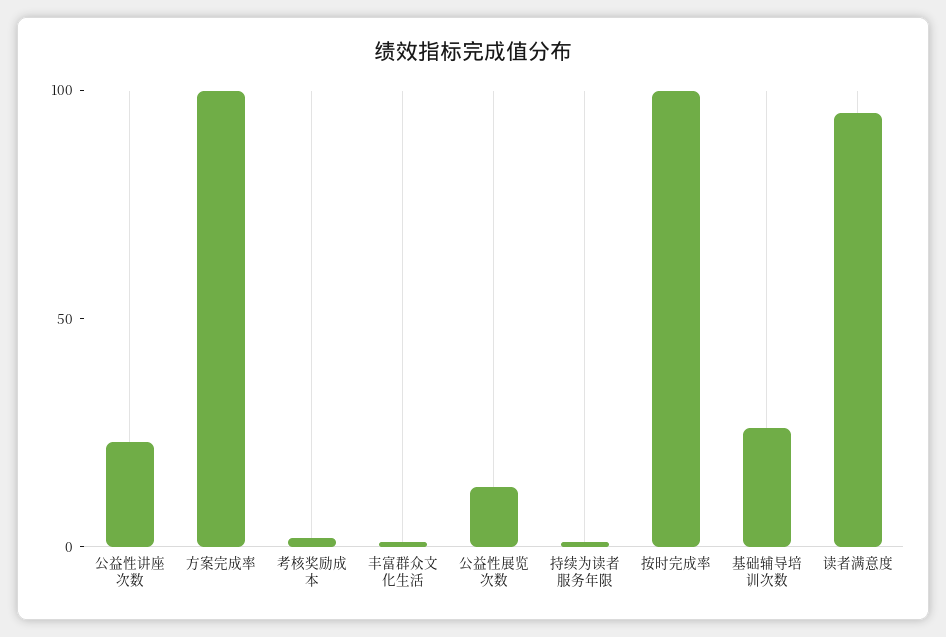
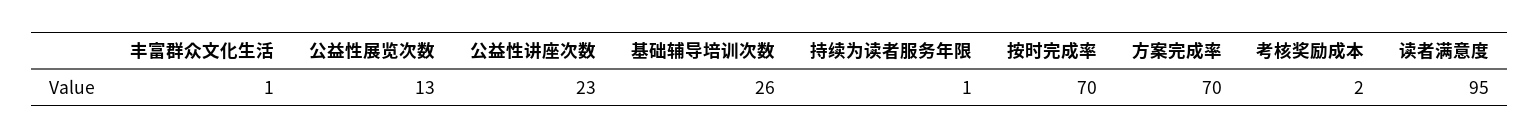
  {
    "公益性讲座次数": 23,
-   "方案完成率": 100,
+   "方案完成率": 70,
    "考核奖励成本": 2,
    "丰富群众文化生活": 1,
    "公益性展览次数": 13,
    "持续为读者服务年限": 1,
-   "按时完成率": 100,
+   "按时完成率": 70,
    "基础辅导培训次数": 26,
    "读者满意度": 95
  }

